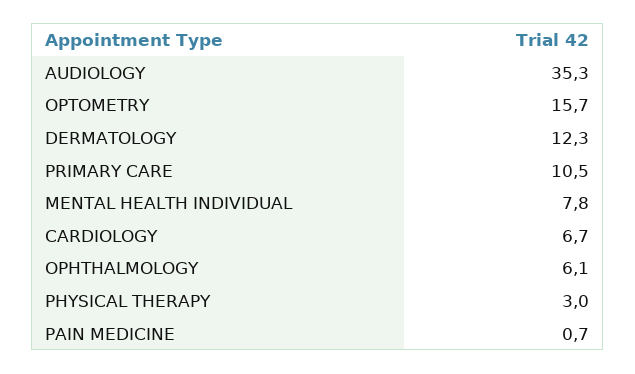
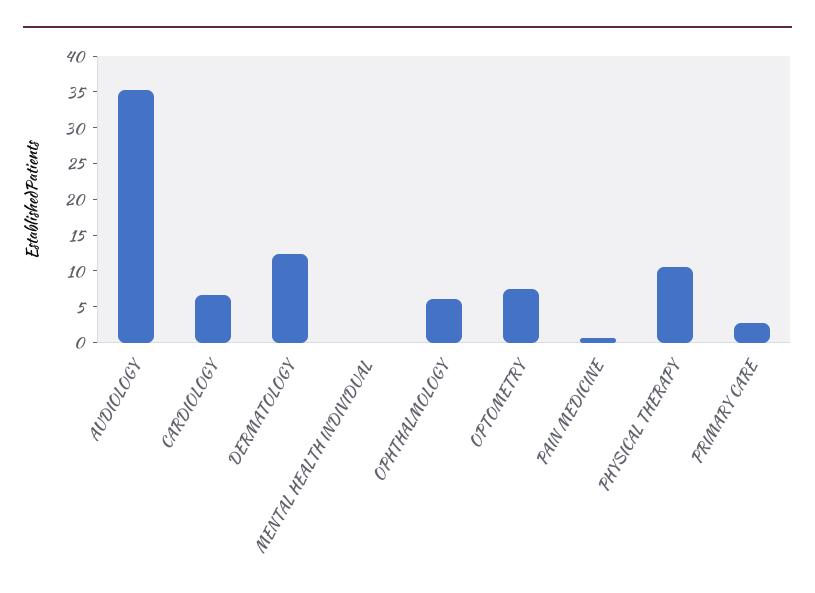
  {
    "AUDIOLOGY": 35.3,
-   "OPTOMETRY": 15.7,
+   "OPTOMETRY": 7.5,
    "DERMATOLOGY": 12.3,
-   "PRIMARY CARE": 10.5,
+   "PRIMARY CARE": 2.5,
-   "MENTAL HEALTH INDIVIDUAL": 7.8,
+   "MENTAL HEALTH INDIVIDUAL": 0,
    "CARDIOLOGY": 6.7,
    "OPHTHALMOLOGY": 6.1,
-   "PHYSICAL THERAPY": 3,
+   "PHYSICAL THERAPY": 10,
    "PAIN MEDICINE": 0.7
  }

